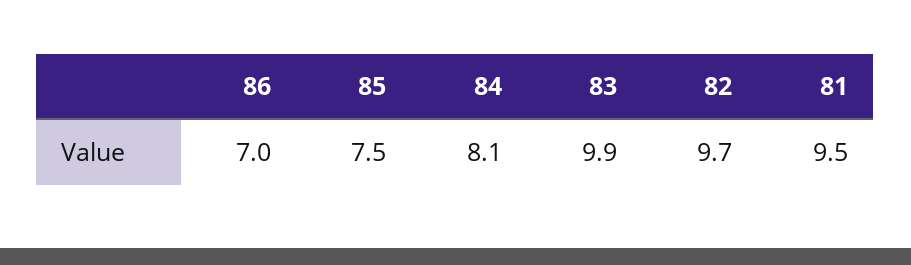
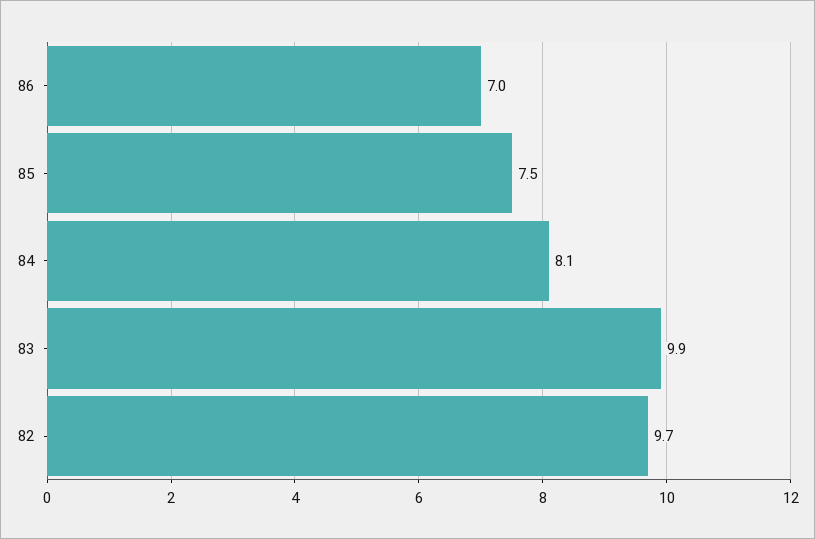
  {
    "86": 7,
    "85": 7.5,
    "84": 8.1,
    "83": 9.9,
-   "82": 9.7,
+   "82": 9.7
-   "81": 9.5
  }

